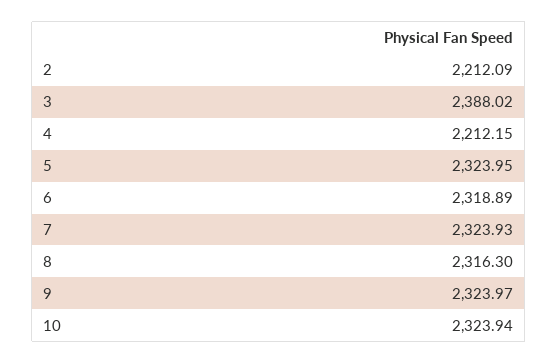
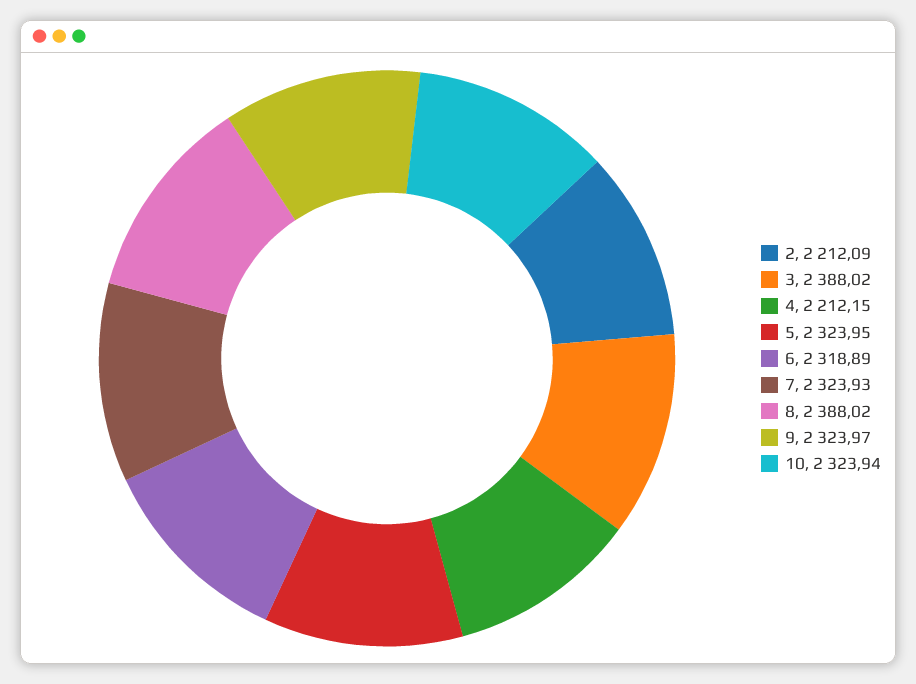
  {
    "2": 2212.09,
    "3": 2388.02,
    "4": 2212.15,
    "5": 2323.95,
    "6": 2318.89,
    "7": 2323.93,
-   "8": 2316.3,
+   "8": 2388.02,
    "9": 2323.97,
    "10": 2323.94
  }

